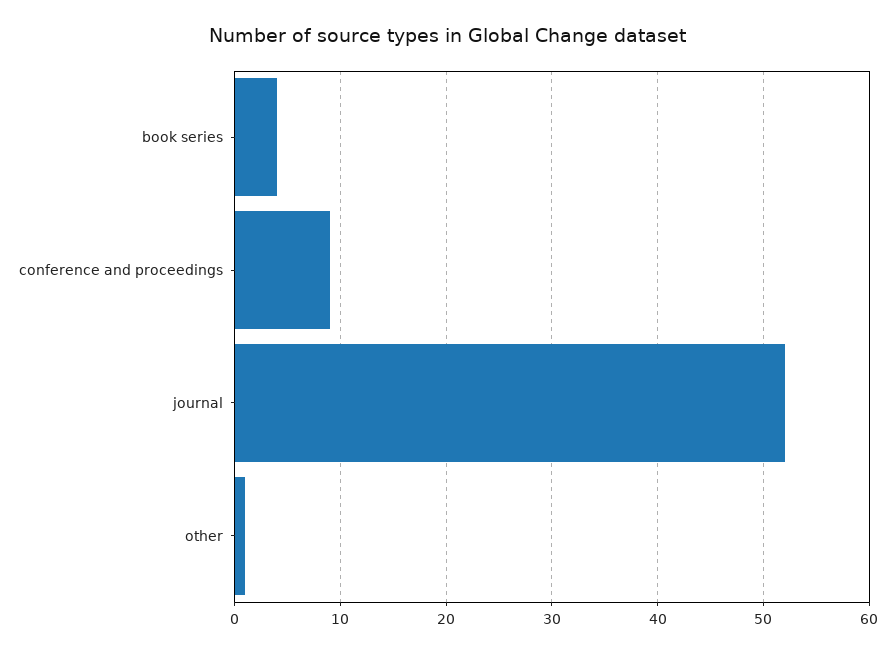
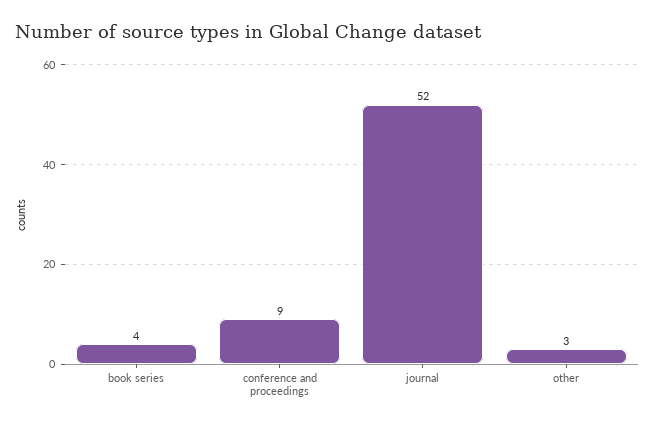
  {
    "book series": 4,
    "conference and proceedings": 9,
    "journal": 52,
-   "other": 1
+   "other": 3
  }

